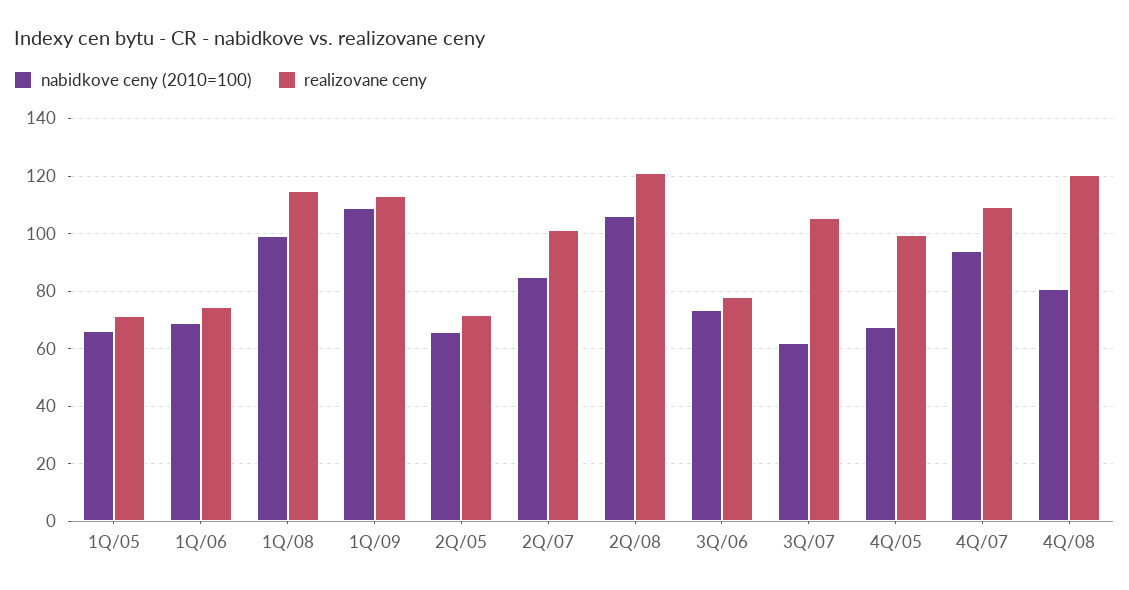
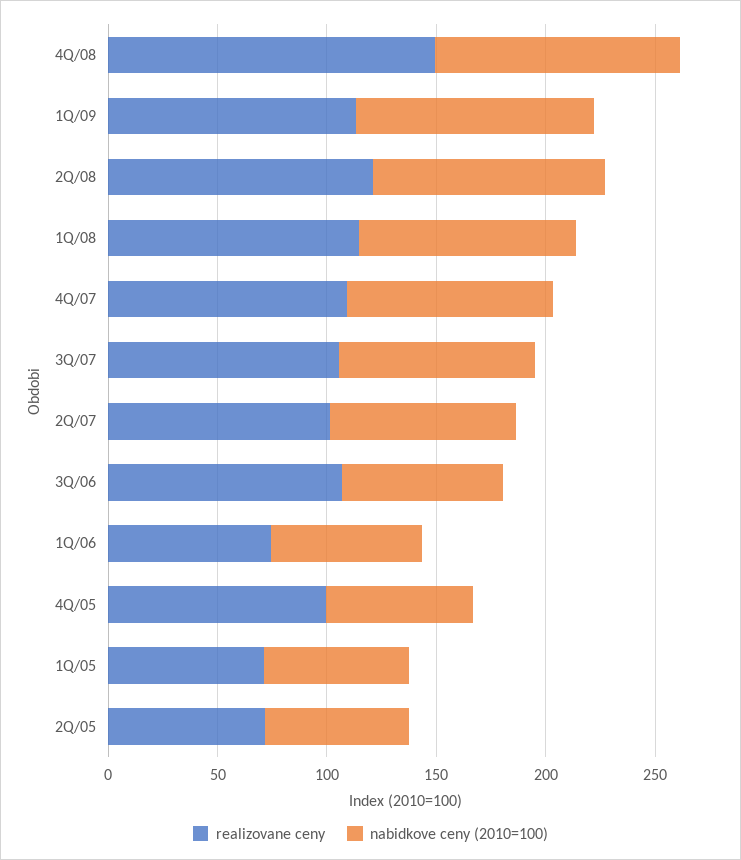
  {
    "nabidkove ceny (2010=100)": {
      "1Q/05": 67.5,
      "1Q/06": 70,
      "1Q/08": 100,
      "1Q/09": 110,
      "2Q/05": 65,
      "2Q/07": 85,
      "2Q/08": 105,
      "3Q/06": 72.5,
-     "3Q/07": 62.5,
+     "3Q/07": 90,
      "4Q/05": 67.5,
      "4Q/07": 95,
-     "4Q/08": 80
+     "4Q/08": 110
    },
    "realizovane ceny": {
      "1Q/05": 72.5,
      "1Q/06": 75,
      "1Q/08": 115,
      "1Q/09": 112.5,
      "2Q/05": 72.5,
      "2Q/07": 102.5,
      "2Q/08": 120,
-     "3Q/06": 77.5,
+     "3Q/06": 110,
      "3Q/07": 105,
      "4Q/05": 100,
      "4Q/07": 110,
-     "4Q/08": 120
+     "4Q/08": 150
    }
  }

